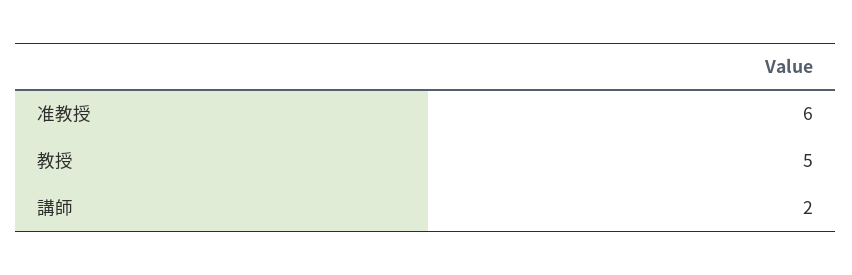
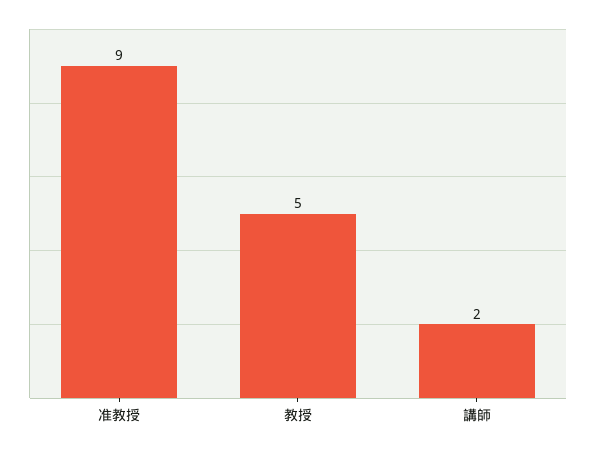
  {
-   "准教授": 6,
+   "准教授": 9,
    "教授": 5,
    "講師": 2
  }

